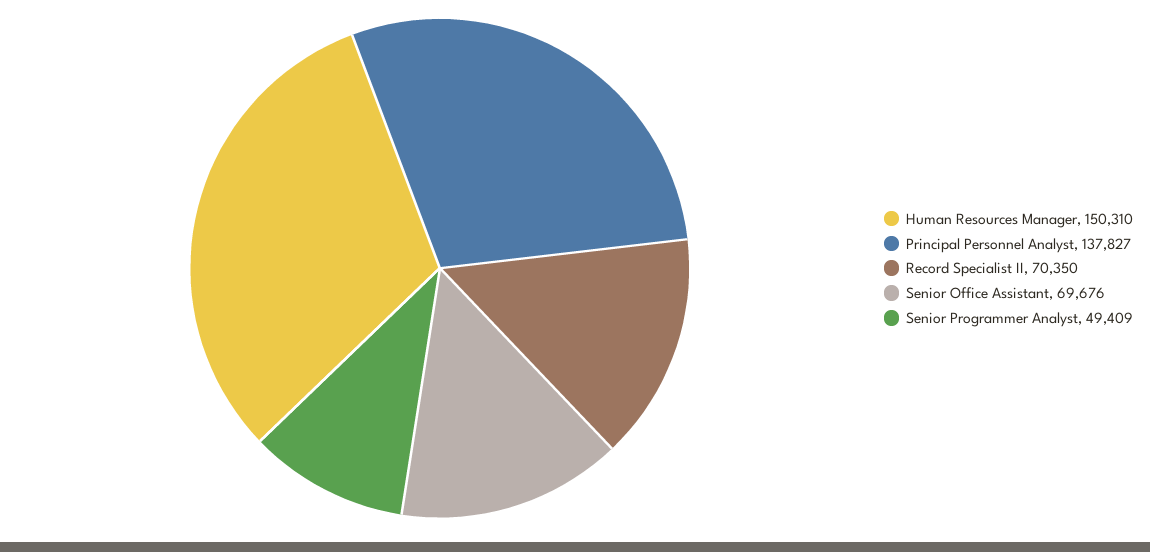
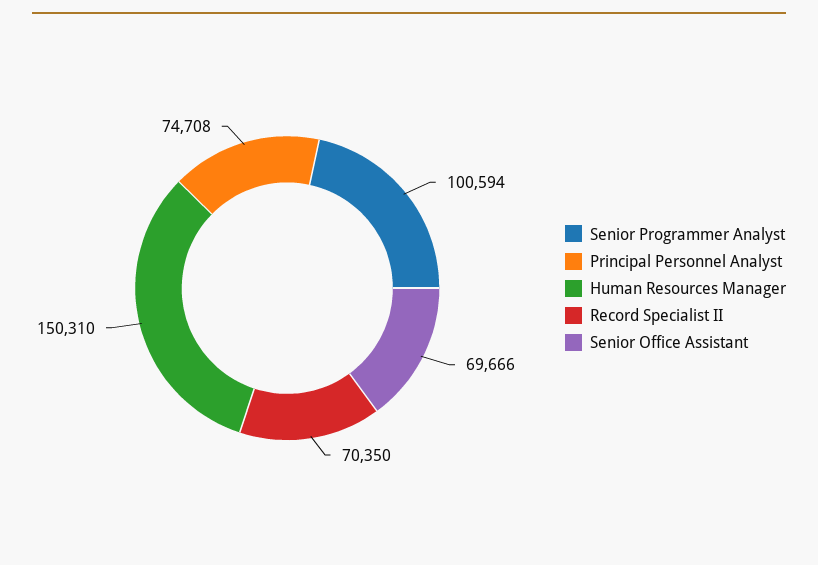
  {
    "Human Resources Manager": 150310,
-   "Principal Personnel Analyst": 137827,
+   "Principal Personnel Analyst": 74708,
    "Record Specialist II": 70350,
-   "Senior Office Assistant": 69676,
+   "Senior Office Assistant": 69666,
-   "Senior Programmer Analyst": 49409
+   "Senior Programmer Analyst": 100594
  }

